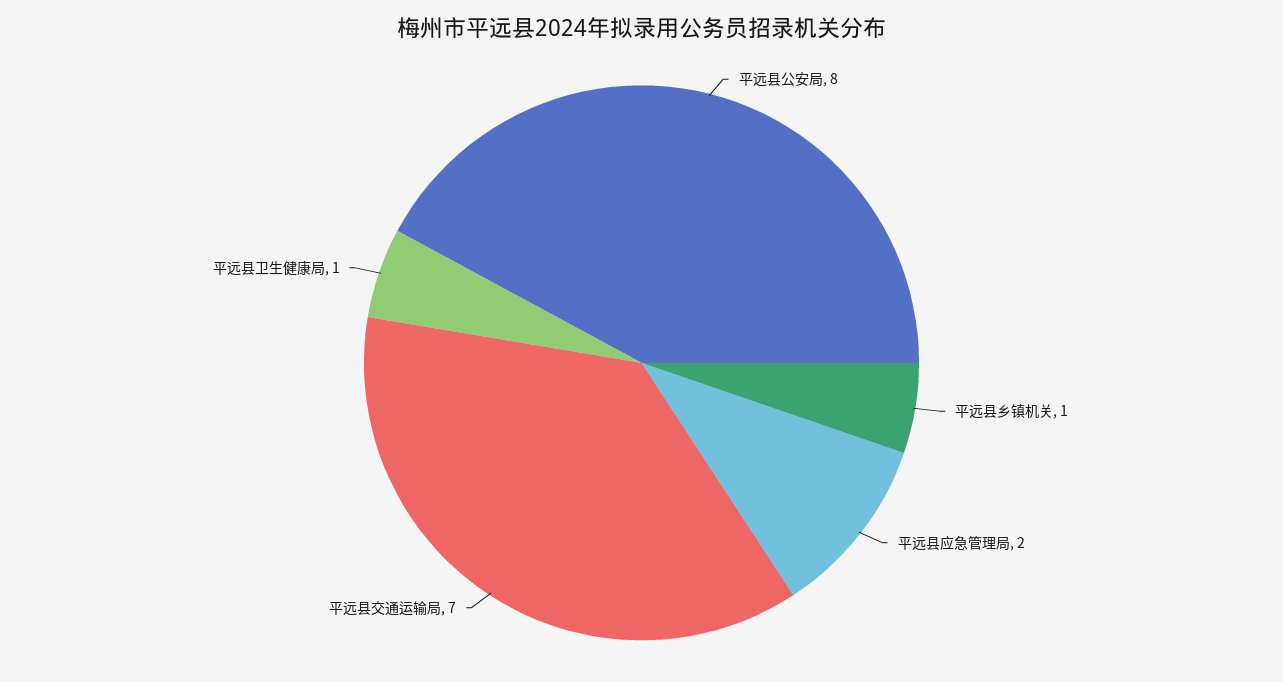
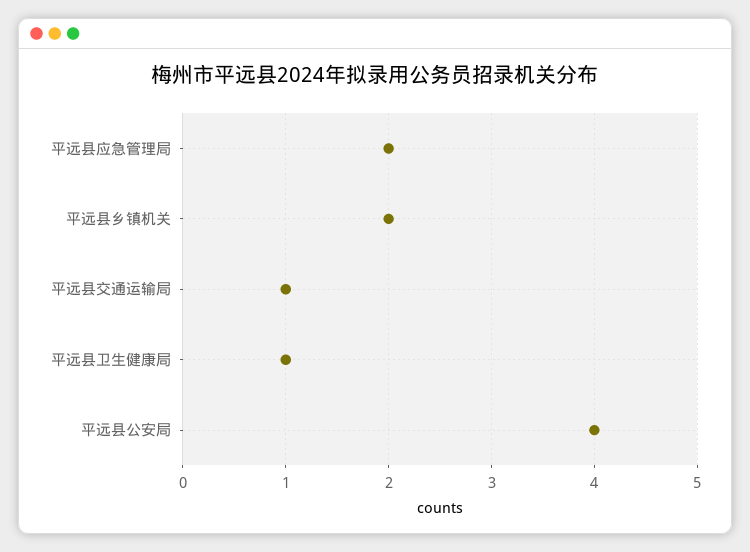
  {
-   "平远县公安局": 8,
+   "平远县公安局": 4,
-   "平远县乡镇机关": 1,
+   "平远县乡镇机关": 2,
    "平远县应急管理局": 2,
-   "平远县交通运输局": 7,
+   "平远县交通运输局": 1,
    "平远县卫生健康局": 1
  }

